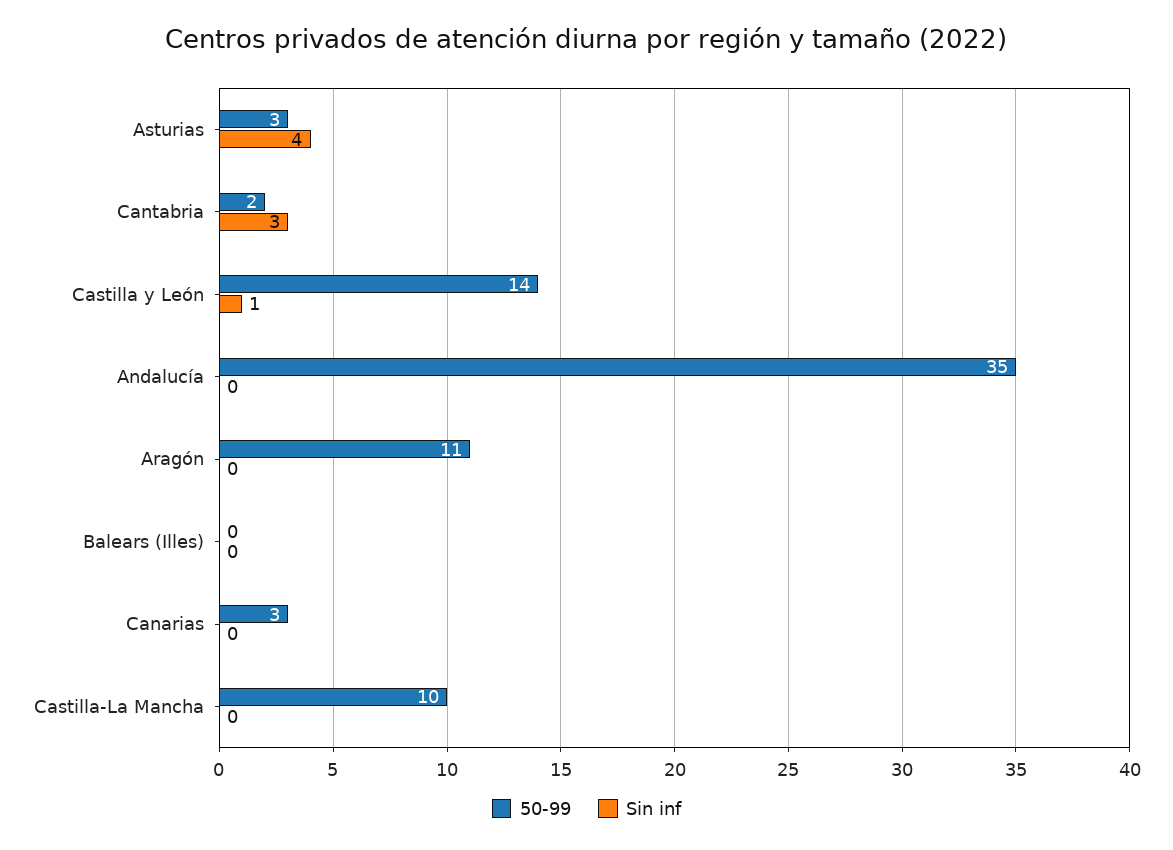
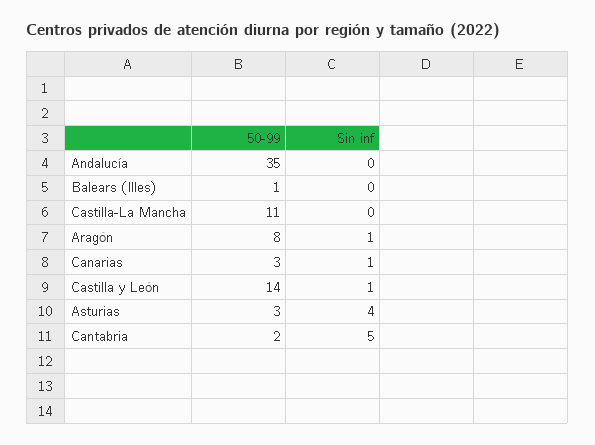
  {
    "50-99": {
      "Asturias": 3,
      "Cantabria": 2,
      "Castilla y León": 14,
      "Andalucía": 35,
-     "Aragón": 11,
+     "Aragón": 8,
-     "Balears (Illes)": 0,
+     "Balears (Illes)": 1,
      "Canarias": 3,
-     "Castilla-La Mancha": 10
+     "Castilla-La Mancha": 11
    },
    "Sin inf": {
      "Asturias": 4,
-     "Cantabria": 3,
+     "Cantabria": 5,
      "Castilla y León": 1,
      "Andalucía": 0,
-     "Aragón": 0,
+     "Aragón": 1,
      "Balears (Illes)": 0,
-     "Canarias": 0,
+     "Canarias": 1,
      "Castilla-La Mancha": 0
    }
  }

